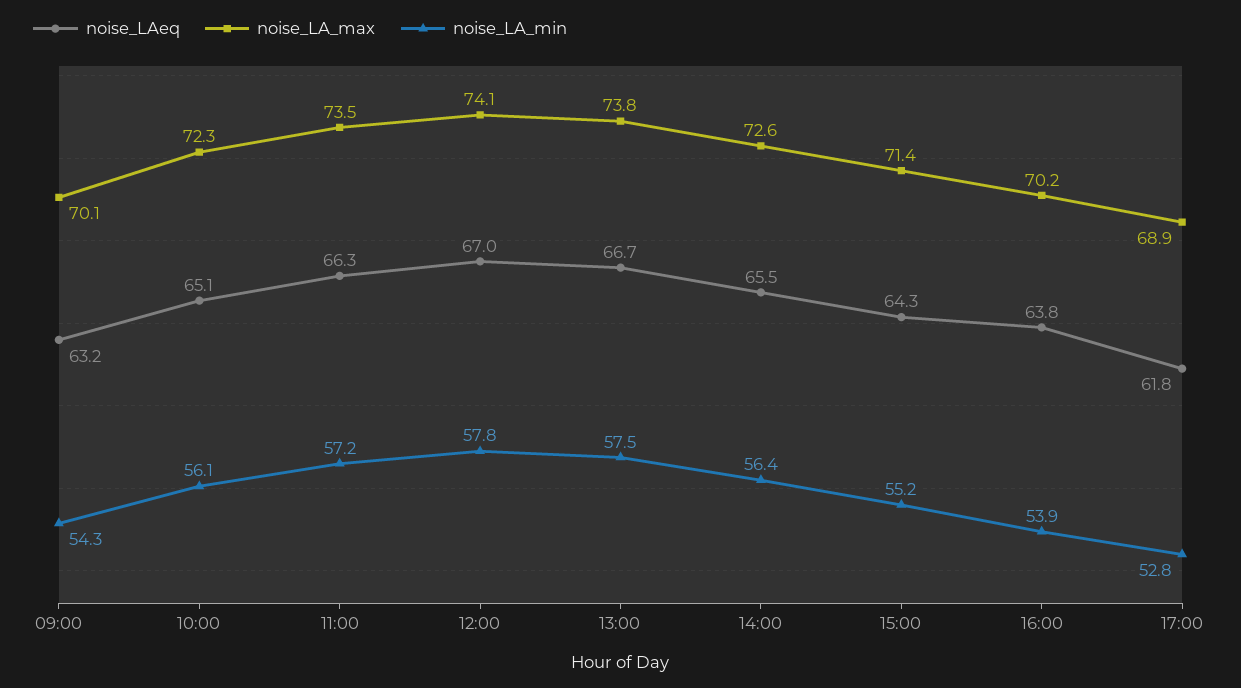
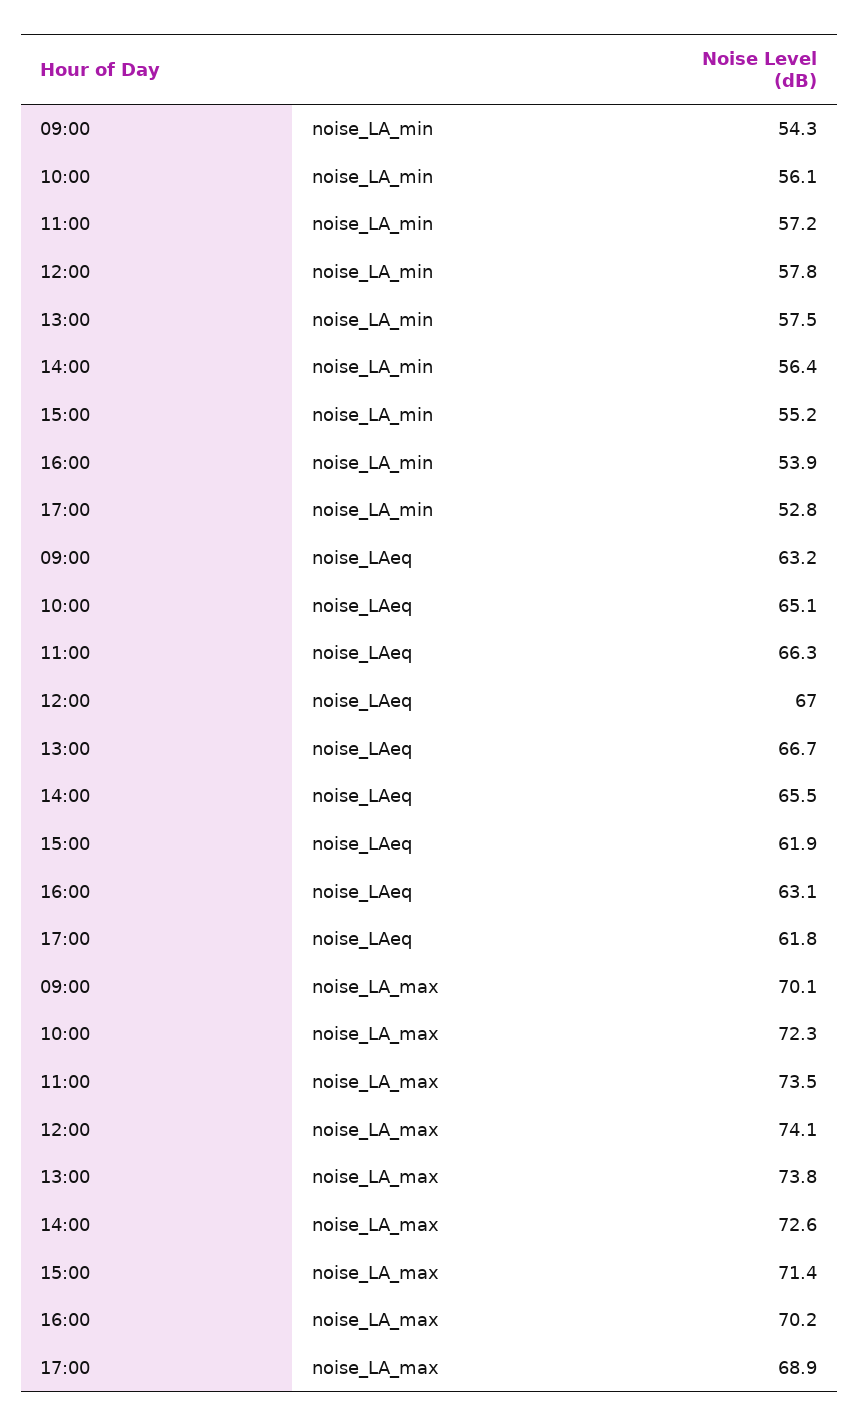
  {
    "noise_LAeq": {
      "09:00": 63.2,
      "10:00": 65.1,
      "11:00": 66.3,
      "12:00": 67,
      "13:00": 66.7,
      "14:00": 65.5,
-     "15:00": 64.3,
+     "15:00": 61.9,
-     "16:00": 63.8,
+     "16:00": 63.1,
      "17:00": 61.8
    },
    "noise_LA_max": {
      "09:00": 70.1,
      "10:00": 72.3,
      "11:00": 73.5,
      "12:00": 74.1,
      "13:00": 73.8,
      "14:00": 72.6,
      "15:00": 71.4,
      "16:00": 70.2,
      "17:00": 68.9
    },
    "noise_LA_min": {
      "09:00": 54.3,
      "10:00": 56.1,
      "11:00": 57.2,
      "12:00": 57.8,
      "13:00": 57.5,
      "14:00": 56.4,
      "15:00": 55.2,
      "16:00": 53.9,
      "17:00": 52.8
    }
  }

